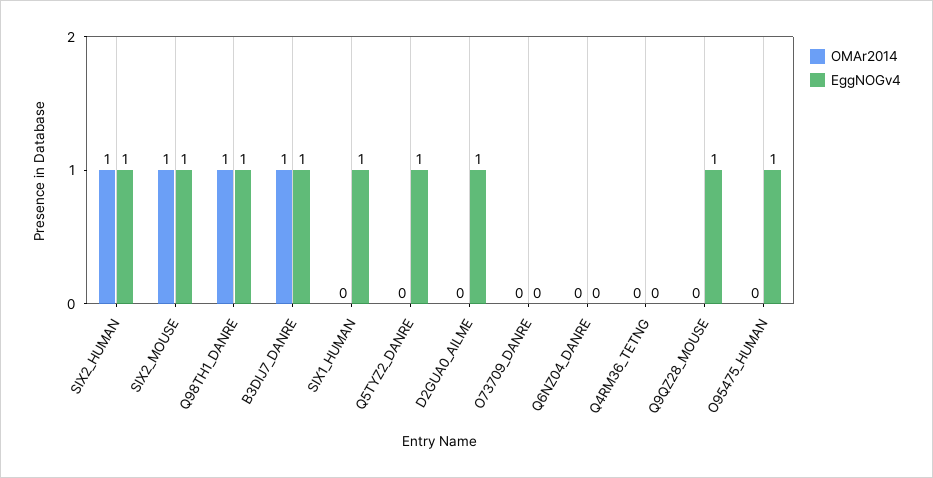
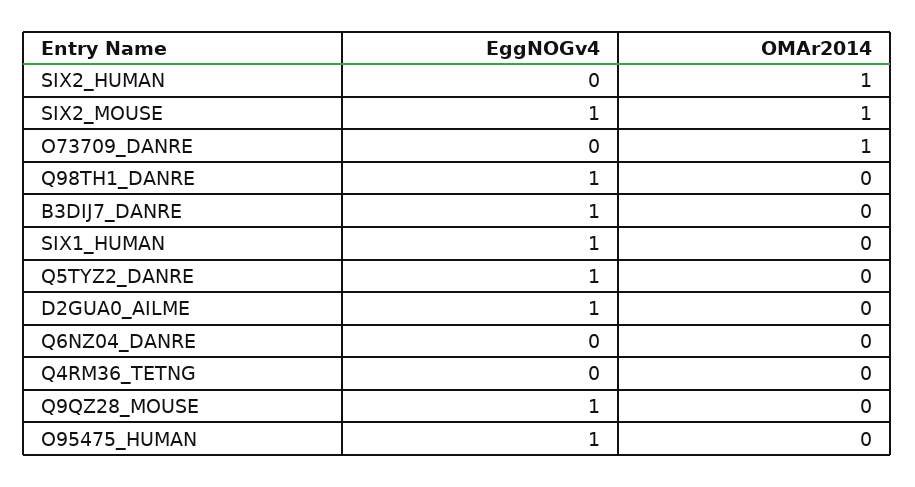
  {
    "OMAr2014": {
      "SIX2_HUMAN": 1,
      "SIX2_MOUSE": 1,
-     "Q98TH1_DANRE": 1,
+     "Q98TH1_DANRE": 0,
-     "B3DIJ7_DANRE": 1,
+     "B3DIJ7_DANRE": 0,
      "SIX1_HUMAN": 0,
      "Q5TYZ2_DANRE": 0,
      "D2GUA0_AILME": 0,
-     "O73709_DANRE": 0,
+     "O73709_DANRE": 1,
      "Q6NZ04_DANRE": 0,
      "Q4RM36_TETNG": 0,
      "Q9QZ28_MOUSE": 0,
      "O95475_HUMAN": 0
    },
    "EggNOGv4": {
-     "SIX2_HUMAN": 1,
+     "SIX2_HUMAN": 0,
      "SIX2_MOUSE": 1,
      "Q98TH1_DANRE": 1,
      "B3DIJ7_DANRE": 1,
      "SIX1_HUMAN": 1,
      "Q5TYZ2_DANRE": 1,
      "D2GUA0_AILME": 1,
      "O73709_DANRE": 0,
      "Q6NZ04_DANRE": 0,
      "Q4RM36_TETNG": 0,
      "Q9QZ28_MOUSE": 1,
      "O95475_HUMAN": 1
    }
  }

